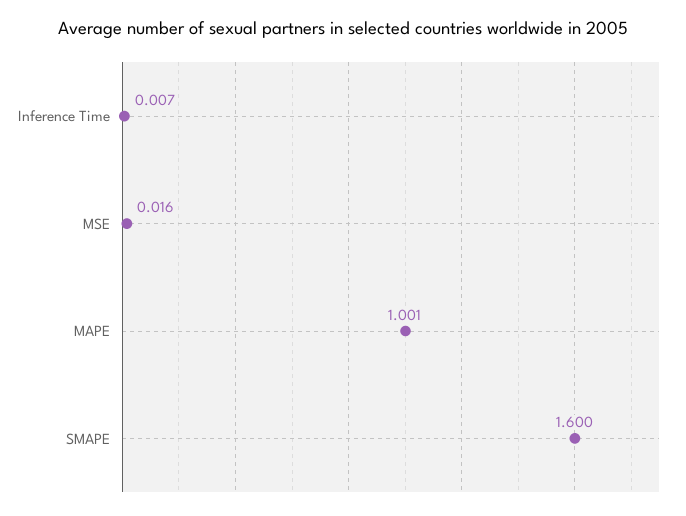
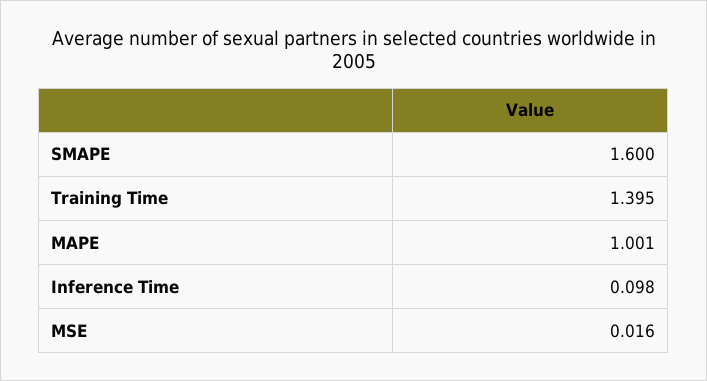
  {
-   "Inference Time": 0.007,
+   "Inference Time": 0.098,
    "MSE": 0.016,
    "MAPE": 1.001,
-   "SMAPE": 1.6
+   "SMAPE": 1.6,
+   "Training Time": 1.395
  }

